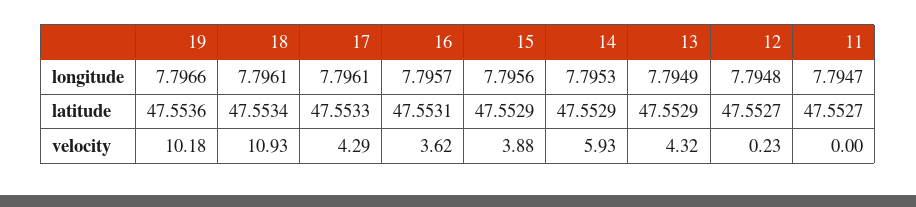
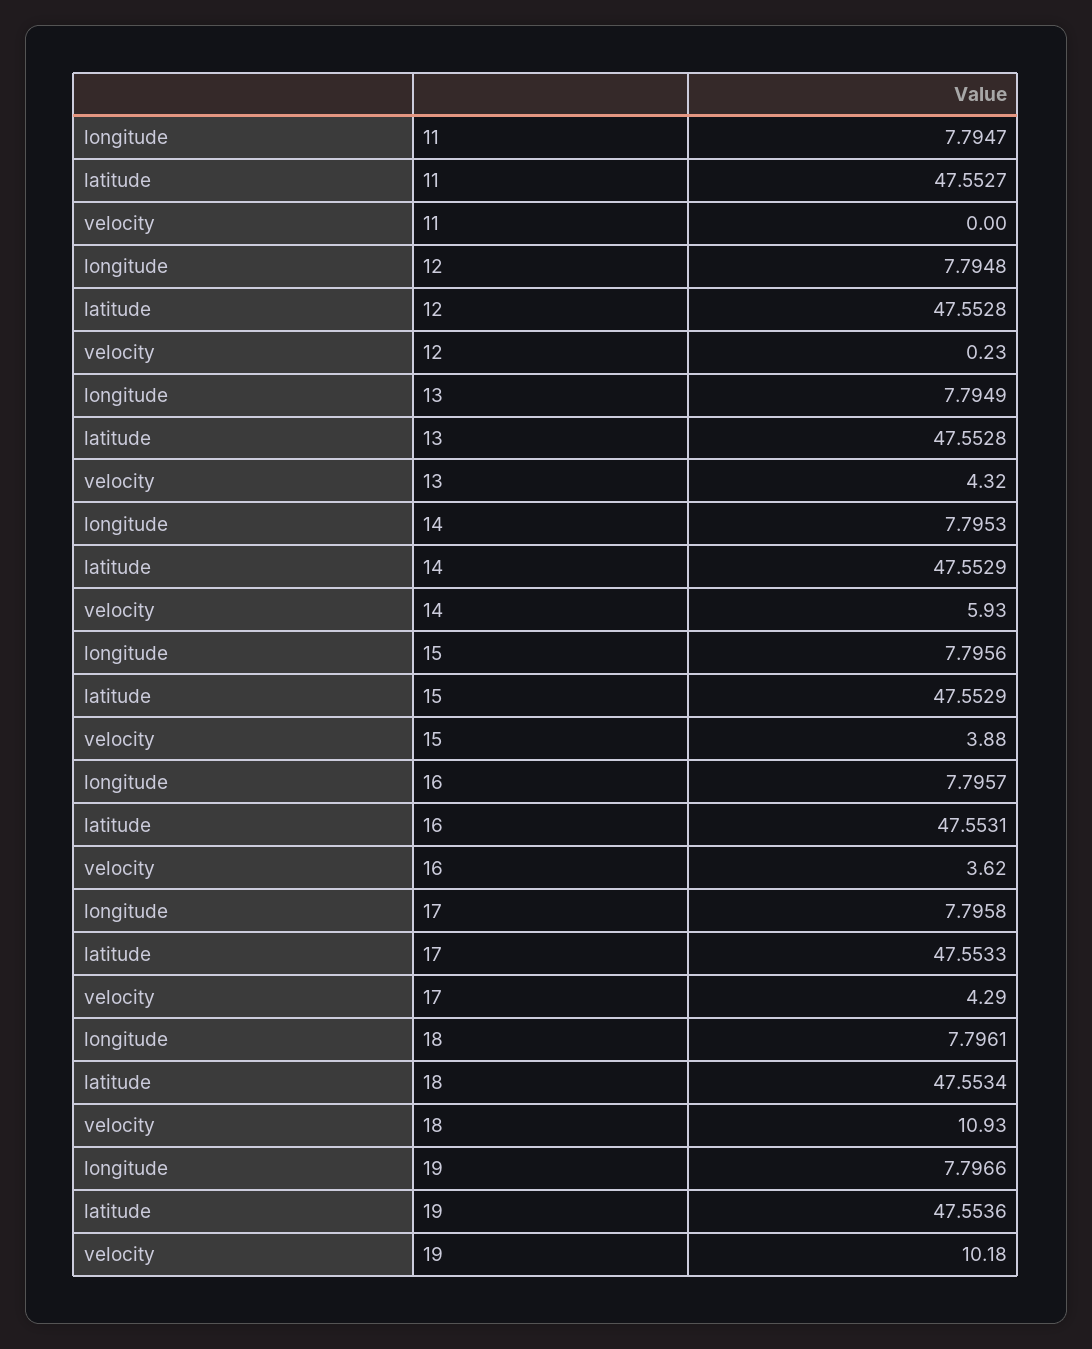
  {
    "19": {
      "longitude": 7.7966,
      "latitude": 47.5536,
      "velocity": 10.18
    },
    "18": {
      "longitude": 7.7961,
      "latitude": 47.5534,
      "velocity": 10.93
    },
    "17": {
-     "longitude": 7.7961,
+     "longitude": 7.7958,
      "latitude": 47.5533,
      "velocity": 4.29
    },
    "16": {
      "longitude": 7.7957,
      "latitude": 47.5531,
      "velocity": 3.62
    },
    "15": {
      "longitude": 7.7956,
      "latitude": 47.5529,
      "velocity": 3.88
    },
    "14": {
      "longitude": 7.7953,
      "latitude": 47.5529,
      "velocity": 5.93
    },
    "13": {
      "longitude": 7.7949,
-     "latitude": 47.5529,
+     "latitude": 47.5528,
      "velocity": 4.32
    },
    "12": {
      "longitude": 7.7948,
-     "latitude": 47.5527,
+     "latitude": 47.5528,
      "velocity": 0.23
    },
    "11": {
      "longitude": 7.7947,
      "latitude": 47.5527,
      "velocity": 0
    }
  }

